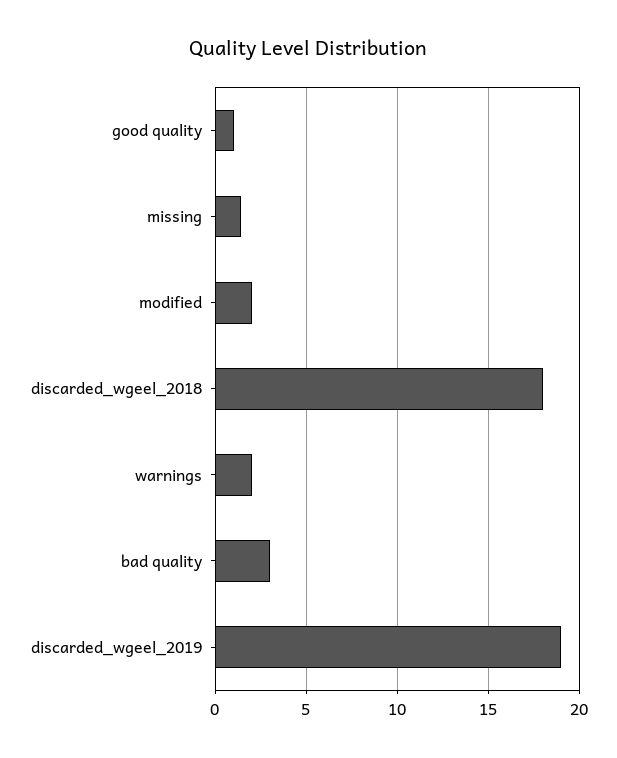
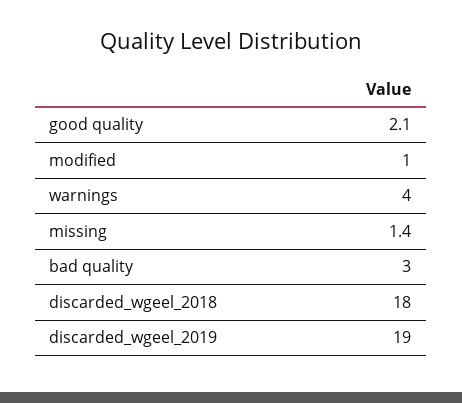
  {
-   "good quality": 1,
+   "good quality": 2.1,
    "missing": 1.4,
-   "modified": 2,
+   "modified": 1,
    "discarded_wgeel_2018": 18,
-   "warnings": 2,
+   "warnings": 4,
    "bad quality": 3,
    "discarded_wgeel_2019": 19
  }

